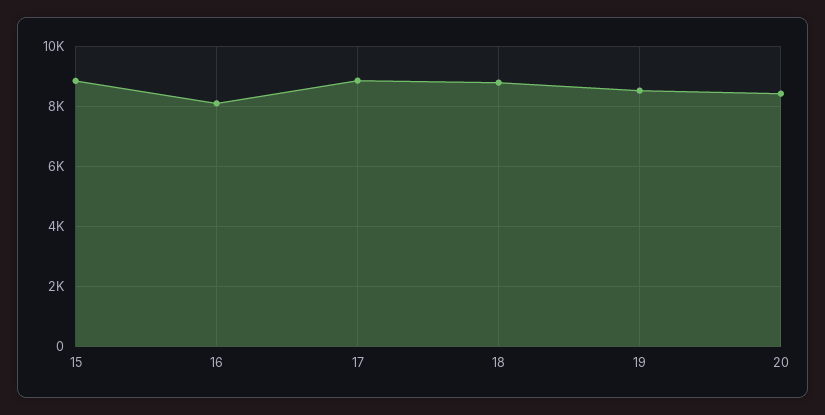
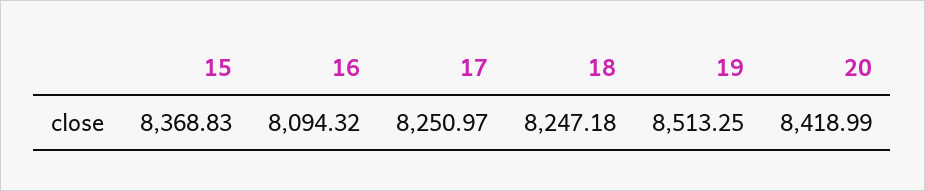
  {
-   "15": 8800,
+   "15": 8368.83,
    "16": 8094.32,
-   "17": 8800,
+   "17": 8250.97,
-   "18": 8800,
+   "18": 8247.18,
    "19": 8513.25,
    "20": 8418.99
  }

